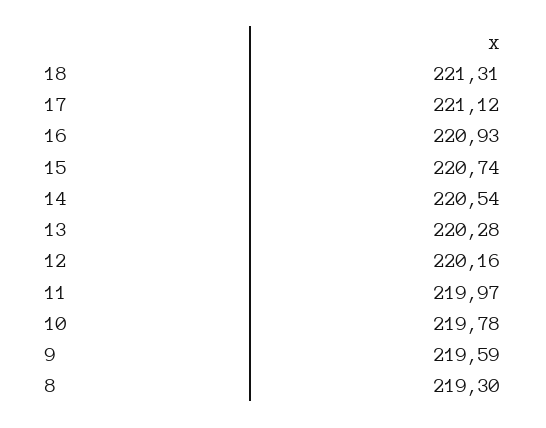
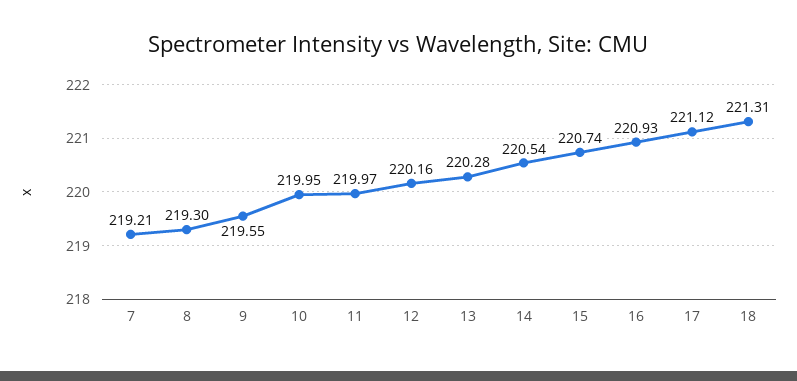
  {
    "18": 221.31,
    "17": 221.12,
    "16": 220.93,
    "15": 220.74,
    "14": 220.54,
    "13": 220.28,
    "12": 220.16,
    "11": 219.97,
-   "10": 219.78,
+   "10": 219.95,
-   "9": 219.59,
+   "9": 219.55,
-   "8": 219.3
+   "8": 219.3,
+   "7": 219.21
  }

